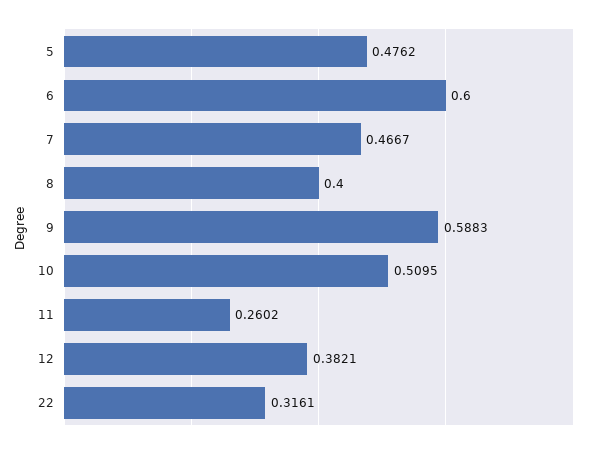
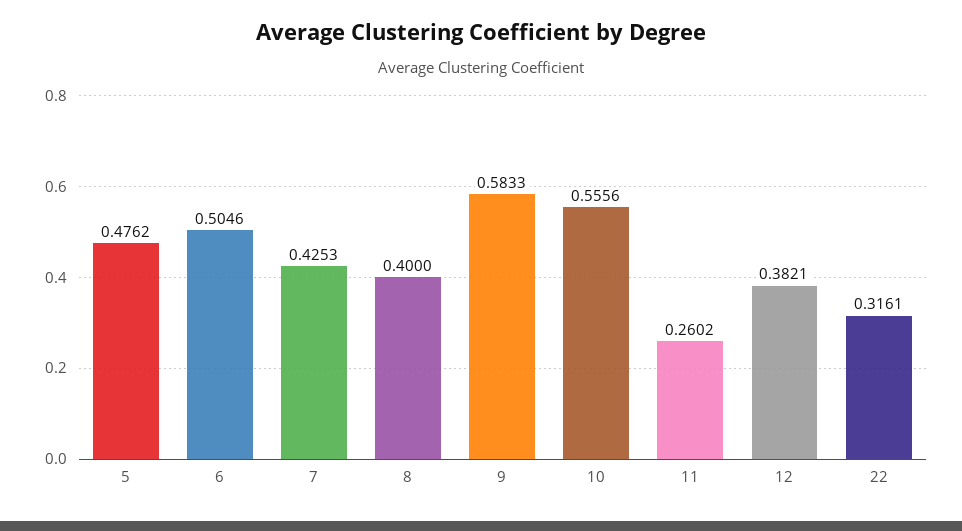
  {
    "5": 0.4762,
-   "6": 0.6,
+   "6": 0.5046,
-   "7": 0.4667,
+   "7": 0.4253,
    "8": 0.4,
-   "9": 0.5883,
+   "9": 0.5833,
-   "10": 0.5095,
+   "10": 0.5556,
    "11": 0.2602,
    "12": 0.3821,
    "22": 0.3161
  }

